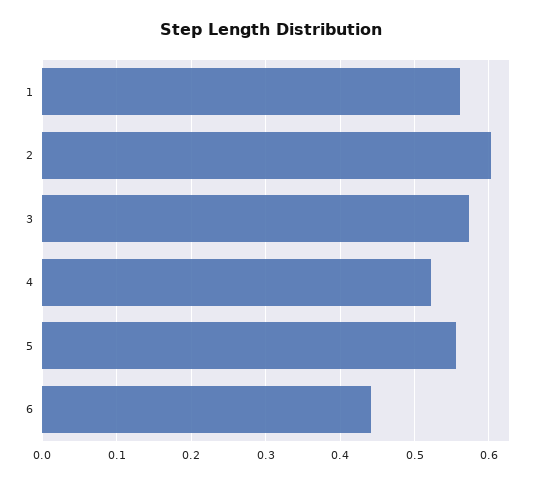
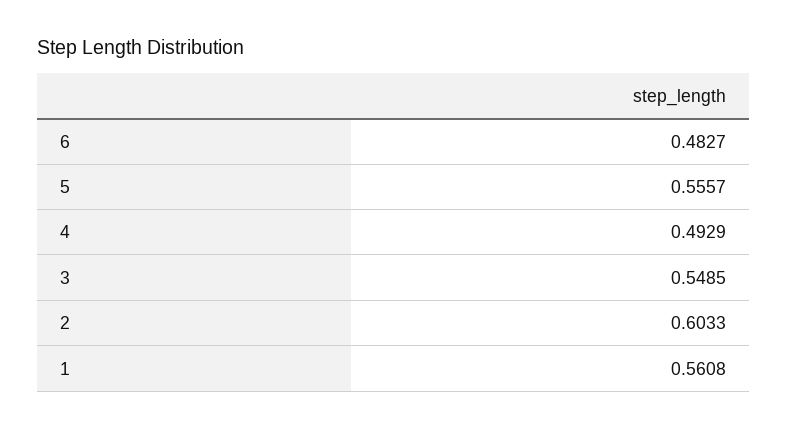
  {
    "1": 0.5608,
    "2": 0.6033,
-   "3": 0.57,
+   "3": 0.5485,
-   "4": 0.52,
+   "4": 0.4929,
    "5": 0.5557,
-   "6": 0.44
+   "6": 0.4827
  }

